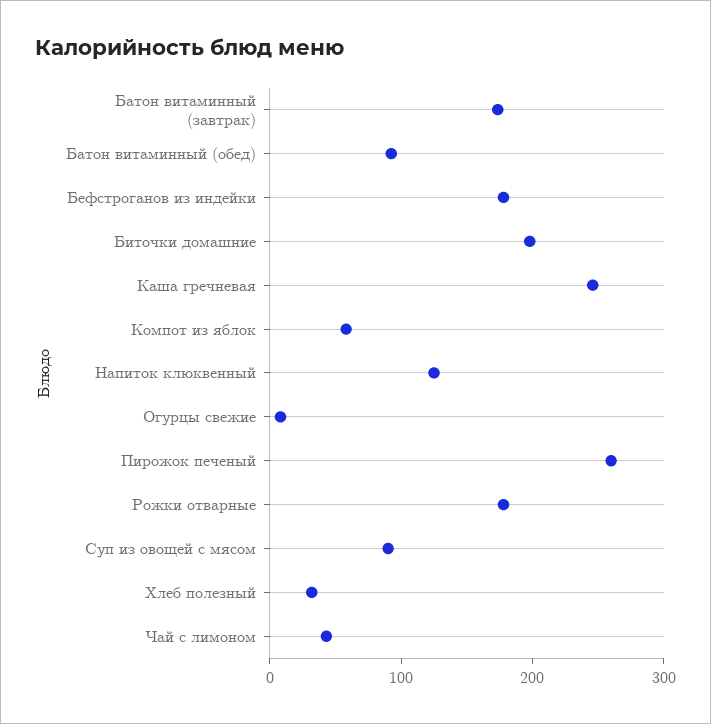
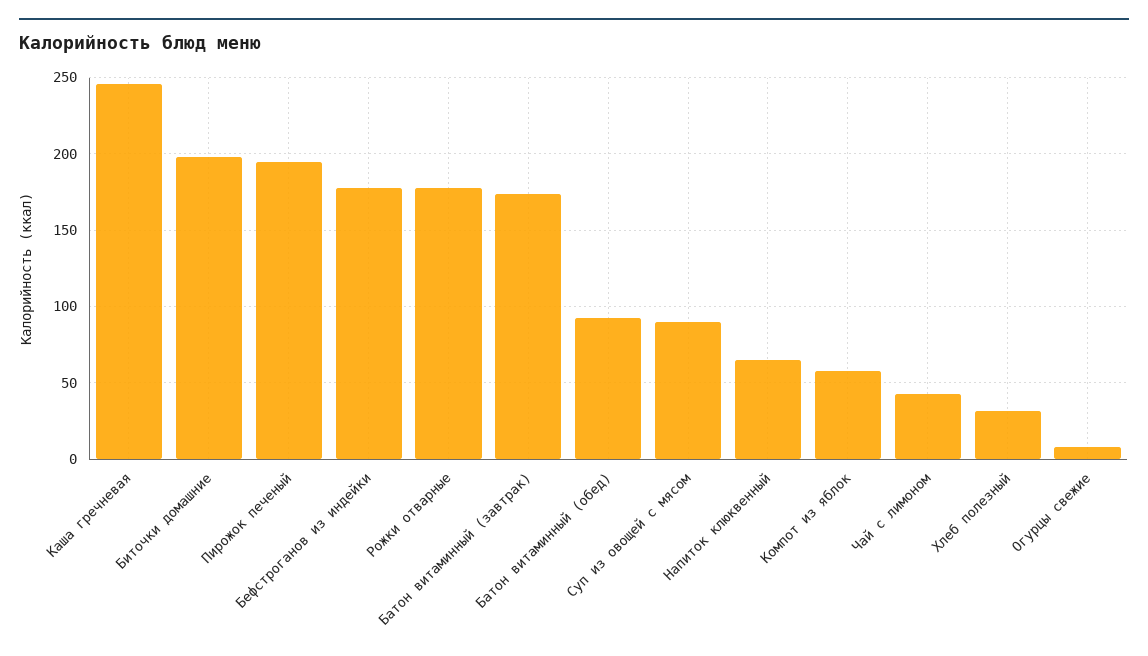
  {
    "Батон витаминный (завтрак)": 175,
    "Батон витаминный (обед)": 90,
    "Бефстроганов из индейки": 180,
    "Биточки домашние": 200,
    "Каша гречневая": 245,
    "Компот из яблок": 60,
-   "Напиток клюквенный": 120,
+   "Напиток клюквенный": 65,
    "Огурцы свежие": 10,
-   "Пирожок печеный": 260,
+   "Пирожок печеный": 195,
    "Рожки отварные": 180,
    "Суп из овощей с мясом": 90,
    "Хлеб полезный": 30,
    "Чай с лимоном": 45
  }

